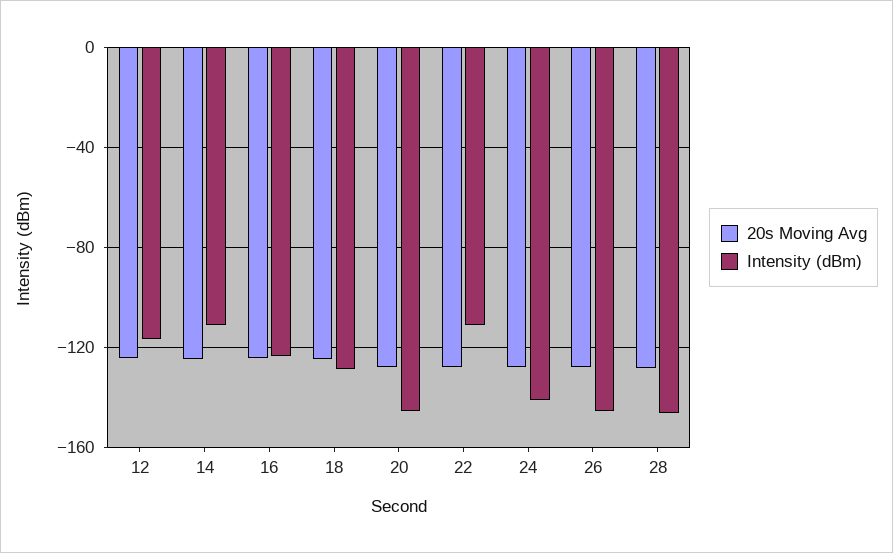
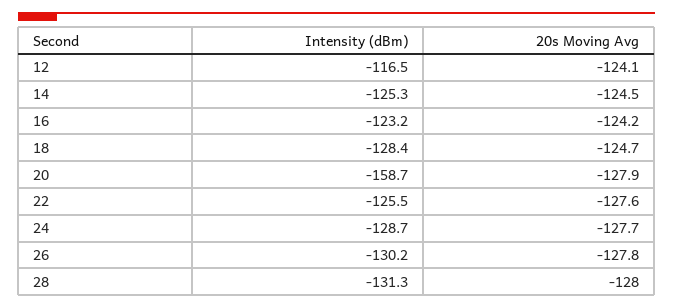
  {
    "20s Moving Avg": {
      "12": -124.1,
      "14": -124.5,
      "16": -124.2,
      "18": -124.7,
      "20": -127.9,
      "22": -127.6,
      "24": -127.7,
      "26": -127.8,
      "28": -128
    },
    "Intensity (dBm)": {
      "12": -116.5,
-     "14": -110,
+     "14": -125.3,
      "16": -123.2,
      "18": -128.4,
-     "20": -145,
+     "20": -158.7,
-     "22": -110,
+     "22": -125.5,
-     "24": -140,
+     "24": -128.7,
-     "26": -145,
+     "26": -130.2,
-     "28": -145
+     "28": -131.3
    }
  }

